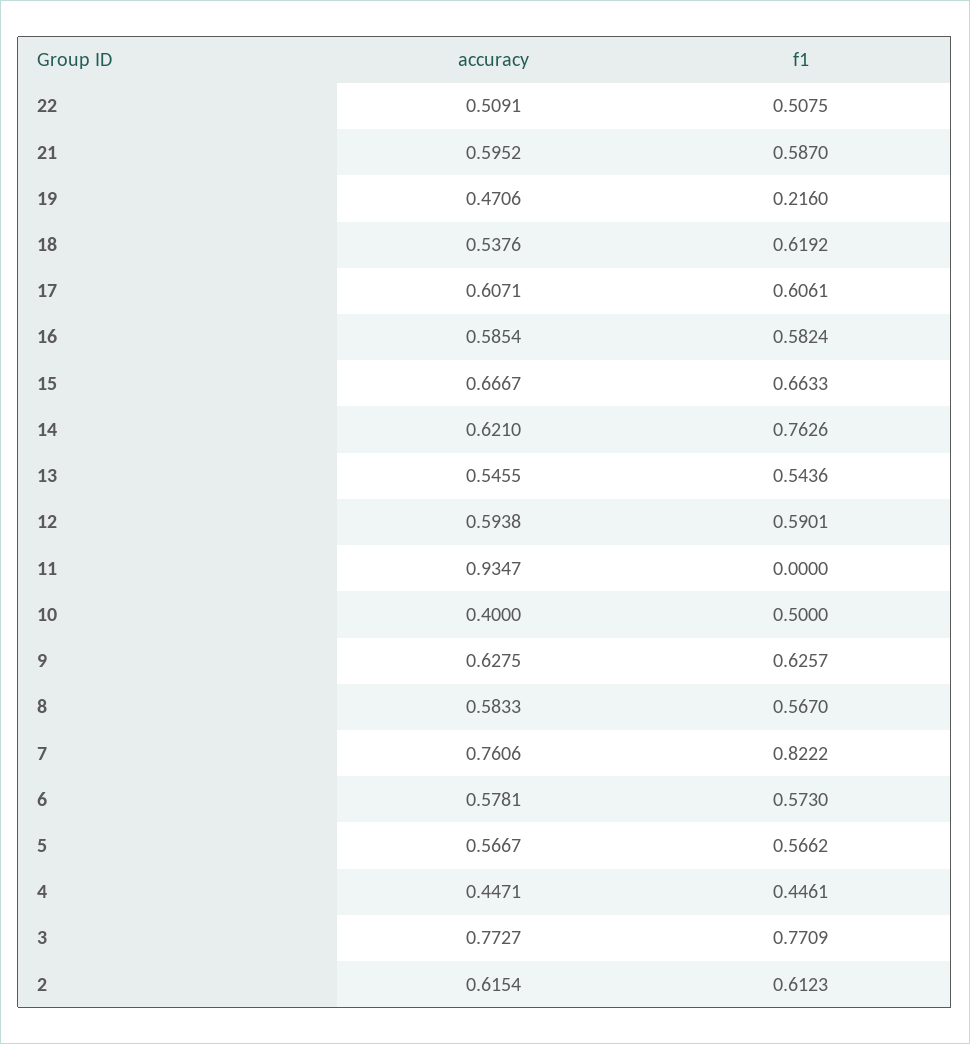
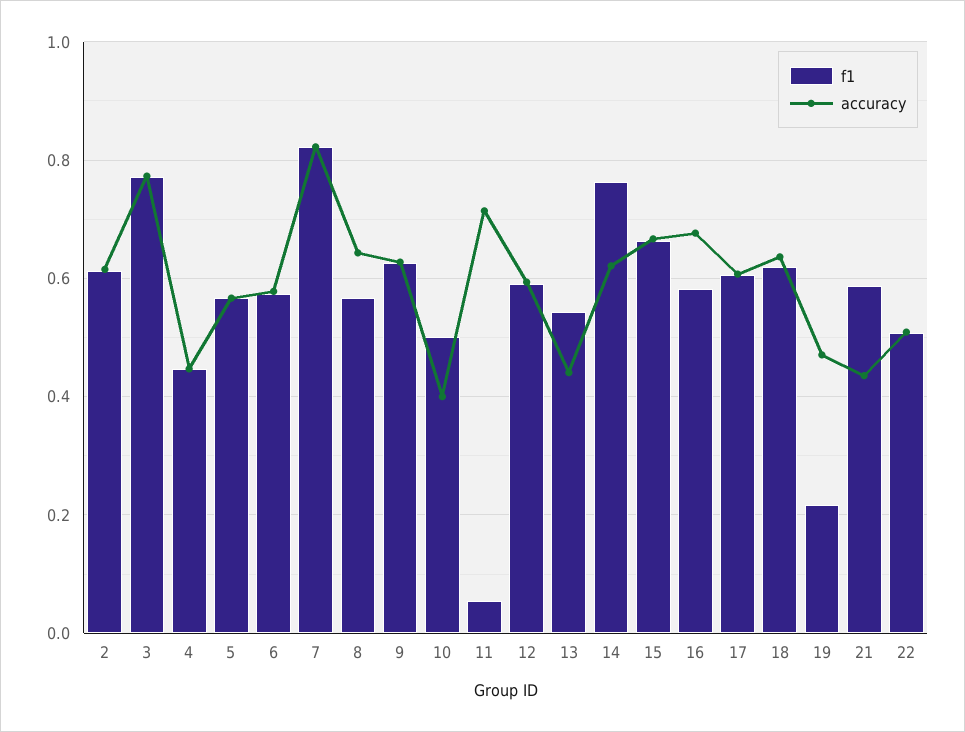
  {
    "accuracy": {
      "22": 0.5091,
-     "21": 0.5952,
+     "21": 0.44,
      "19": 0.4706,
-     "18": 0.5376,
+     "18": 0.64,
      "17": 0.6071,
-     "16": 0.5854,
+     "16": 0.68,
      "15": 0.6667,
      "14": 0.621,
-     "13": 0.5455,
+     "13": 0.44,
      "12": 0.5938,
-     "11": 0.9347,
+     "11": 0.72,
      "10": 0.4,
      "9": 0.6275,
-     "8": 0.5833,
+     "8": 0.64,
-     "7": 0.7606,
+     "7": 0.82,
      "6": 0.5781,
      "5": 0.5667,
      "4": 0.4471,
      "3": 0.7727,
      "2": 0.6154
    },
    "f1": {
      "22": 0.5075,
      "21": 0.587,
      "19": 0.216,
      "18": 0.6192,
      "17": 0.6061,
      "16": 0.5824,
      "15": 0.6633,
      "14": 0.7626,
      "13": 0.5436,
      "12": 0.5901,
-     "11": 0,
+     "11": 0.06,
      "10": 0.5,
      "9": 0.6257,
      "8": 0.567,
      "7": 0.8222,
      "6": 0.573,
      "5": 0.5662,
      "4": 0.4461,
      "3": 0.7709,
      "2": 0.6123
    }
  }

